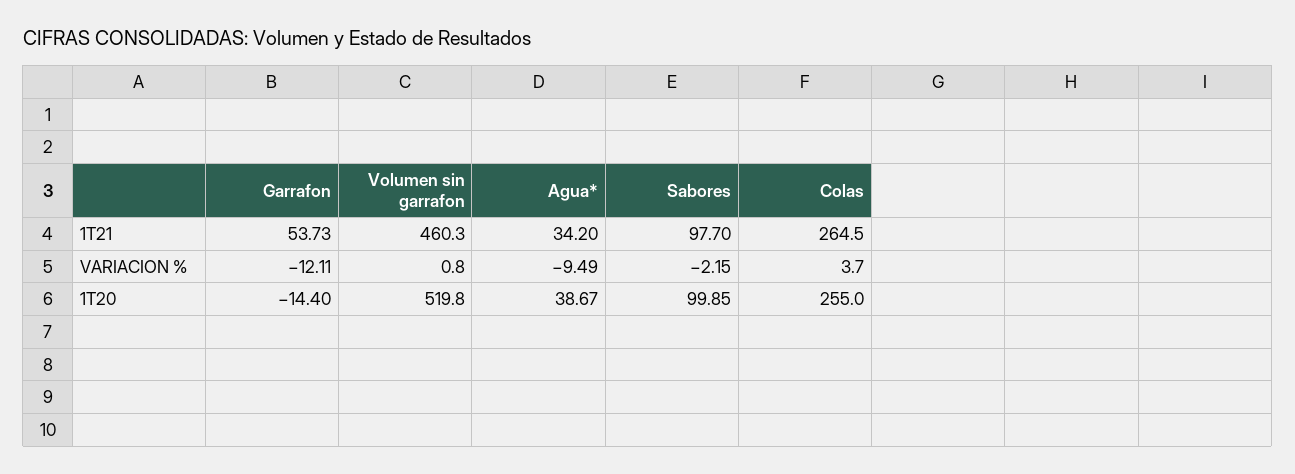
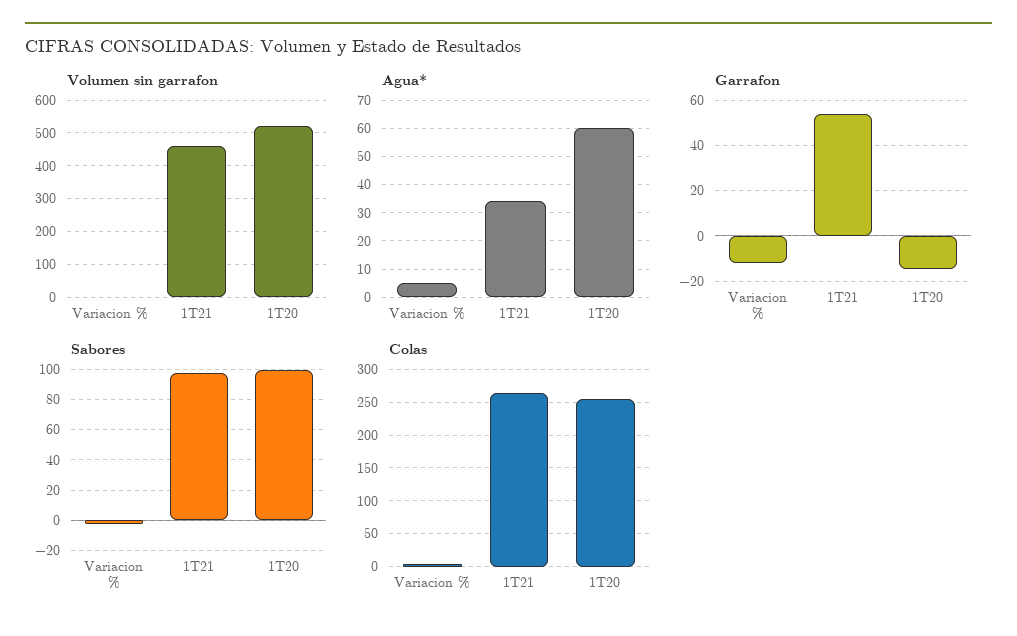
  {
    "Garrafon": {
      "1T21": 53.73,
      "VARIACION %": -12.11,
      "1T20": -14.4
    },
    "Volumen sin garrafon": {
      "1T21": 460.3,
      "VARIACION %": 0.8,
      "1T20": 519.8
    },
    "Agua*": {
      "1T21": 34.2,
-     "VARIACION %": -9.49,
+     "VARIACION %": 5,
-     "1T20": 38.67
+     "1T20": 60
    },
    "Sabores": {
      "1T21": 97.7,
      "VARIACION %": -2.15,
      "1T20": 99.85
    },
    "Colas": {
      "1T21": 264.5,
      "VARIACION %": 3.7,
      "1T20": 255
    }
  }

